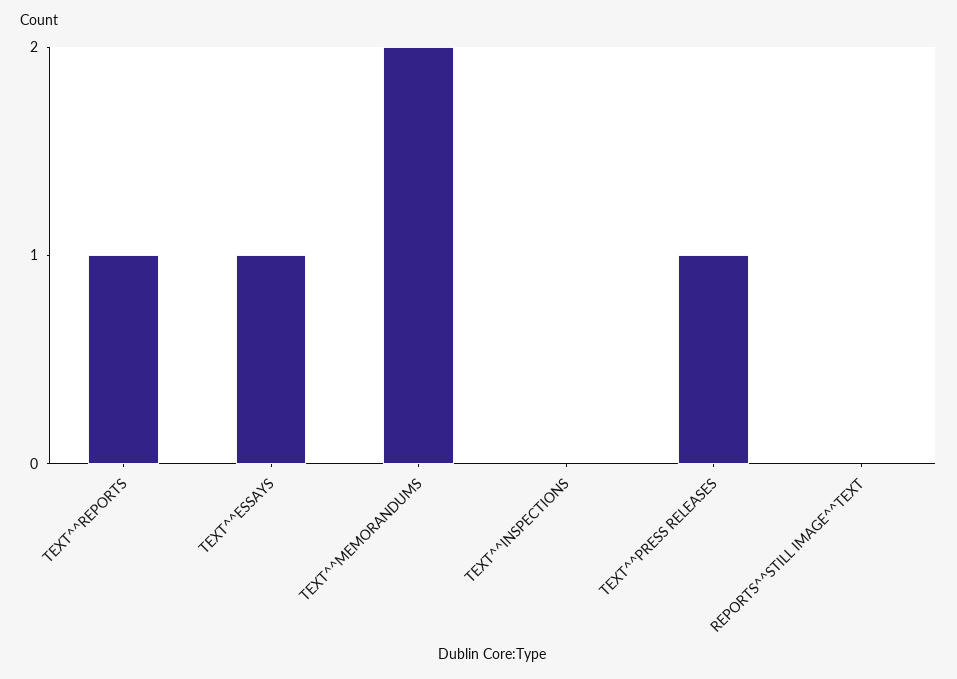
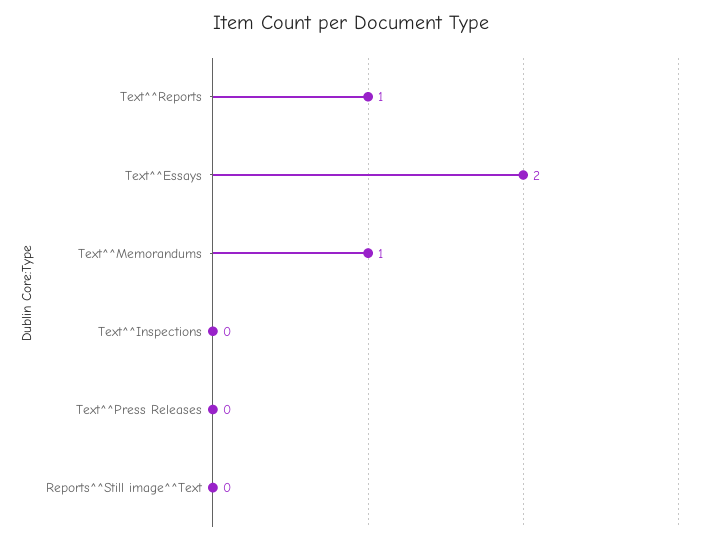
  {
    "TEXT^^REPORTS": 1,
-   "TEXT^^ESSAYS": 1,
+   "TEXT^^ESSAYS": 2,
-   "TEXT^^MEMORANDUMS": 2,
+   "TEXT^^MEMORANDUMS": 1,
    "TEXT^^INSPECTIONS": 0,
-   "TEXT^^PRESS RELEASES": 1,
+   "TEXT^^PRESS RELEASES": 0,
    "REPORTS^^STILL IMAGE^^TEXT": 0
  }

